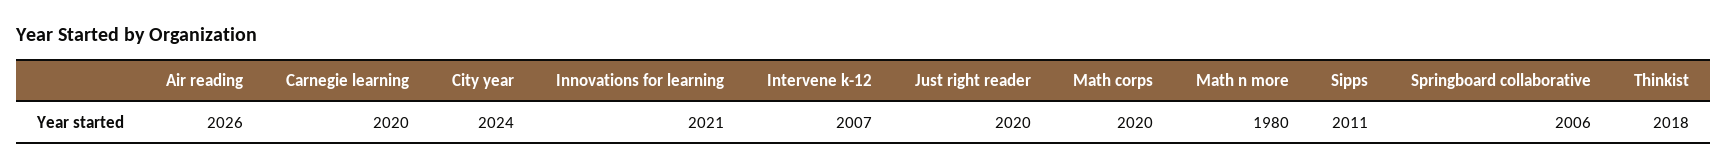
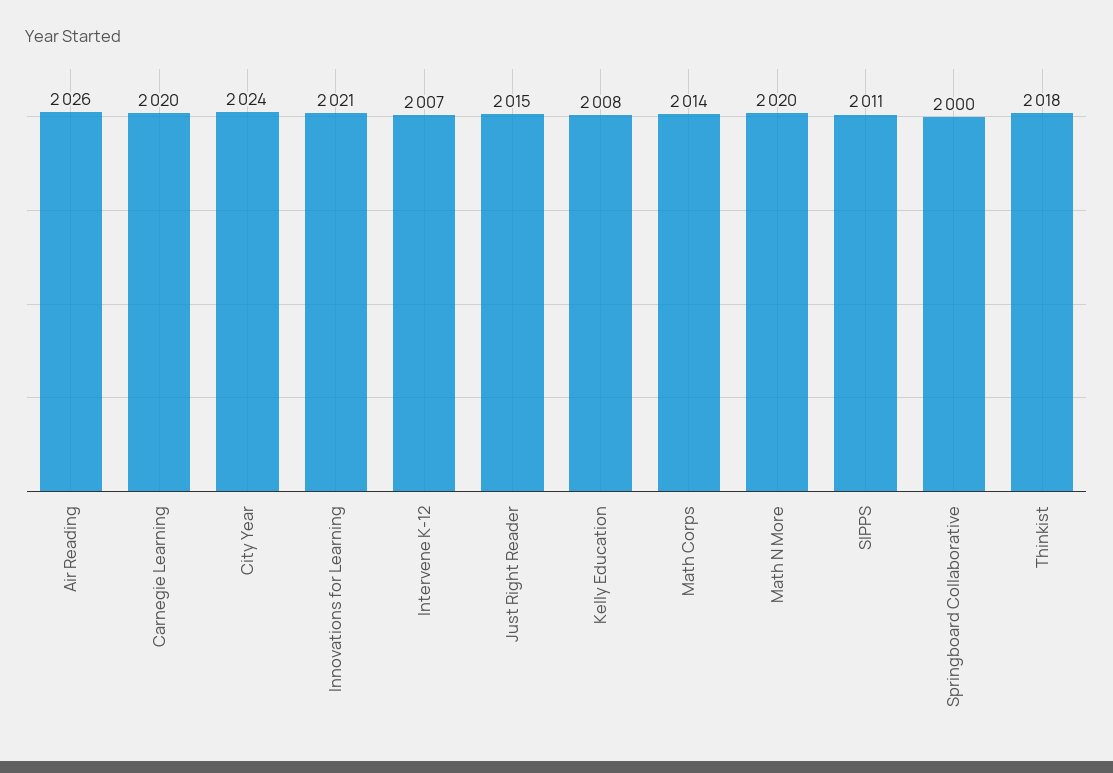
  {
    "Air reading": 2026,
    "Carnegie learning": 2020,
    "City year": 2024,
    "Innovations for learning": 2021,
    "Intervene k-12": 2007,
-   "Just right reader": 2020,
+   "Just right reader": 2015,
-   "Math corps": 2020,
+   "Math corps": 2014,
-   "Math n more": 1980,
+   "Math n more": 2020,
    "Sipps": 2011,
-   "Springboard collaborative": 2006,
+   "Springboard collaborative": 2000,
-   "Thinkist": 2018
+   "Thinkist": 2018,
+   "Kelly Education": 2008
  }

